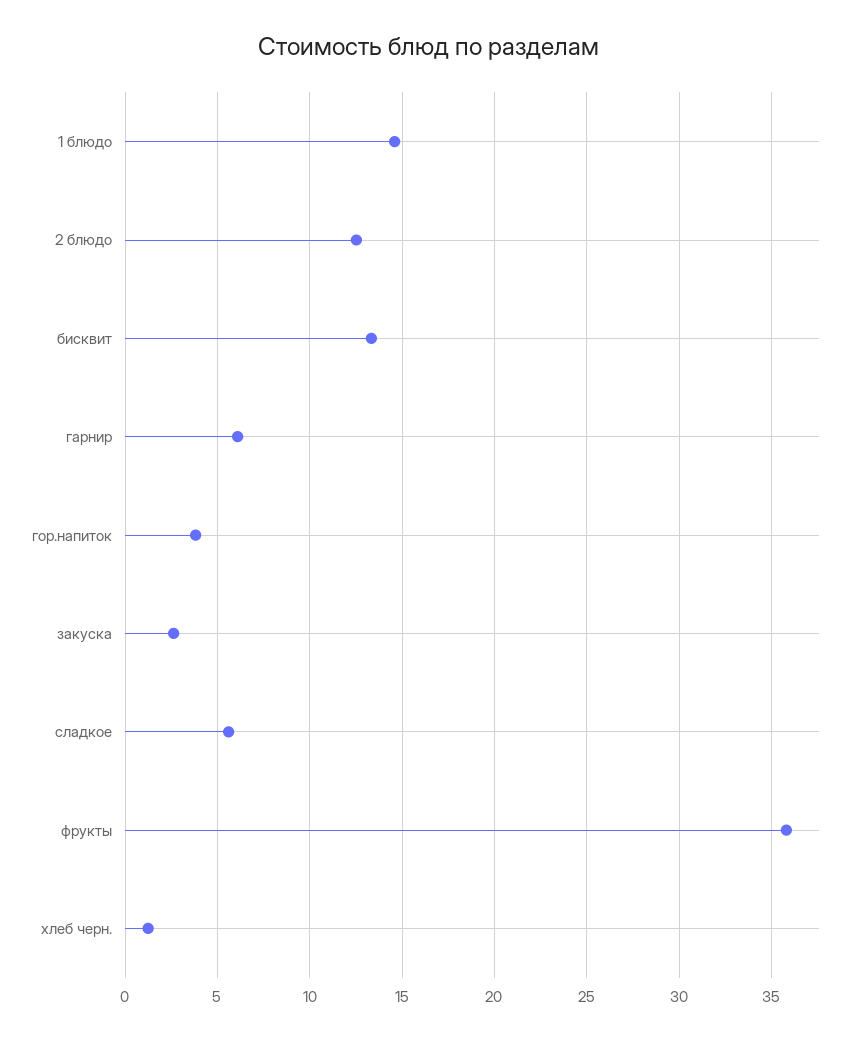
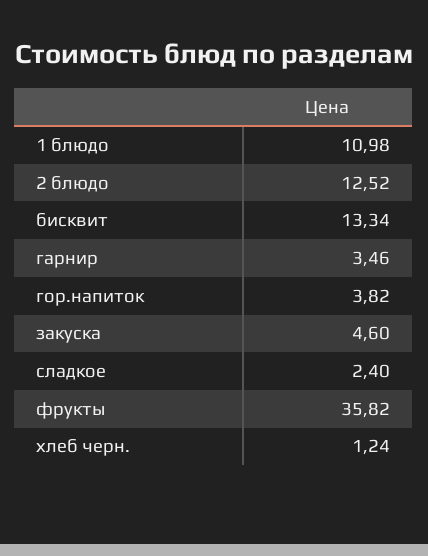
  {
-   "1 блюдо": 14.5,
+   "1 блюдо": 10.98,
    "2 блюдо": 12.52,
    "бисквит": 13.34,
-   "гарнир": 6,
+   "гарнир": 3.46,
    "гор.напиток": 3.82,
-   "закуска": 2.5,
+   "закуска": 4.6,
-   "сладкое": 5.5,
+   "сладкое": 2.4,
    "фрукты": 35.82,
    "хлеб черн.": 1.24
  }

